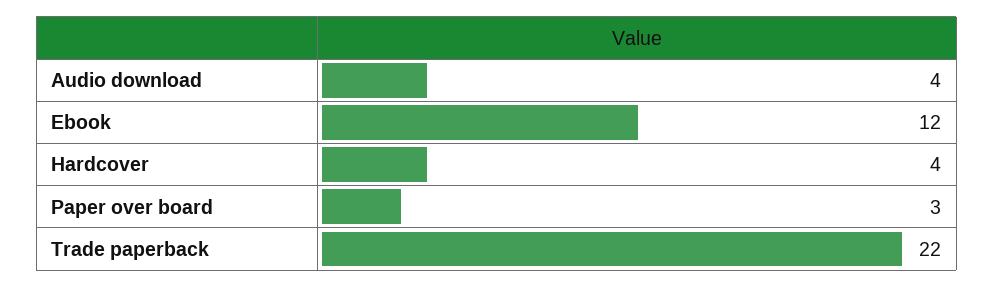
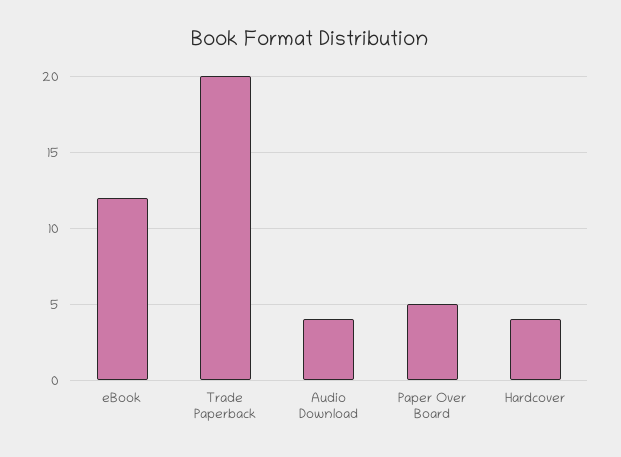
  {
    "Audio download": 4,
    "Ebook": 12,
    "Hardcover": 4,
-   "Paper over board": 3,
+   "Paper over board": 5,
-   "Trade paperback": 22
+   "Trade paperback": 20
  }

